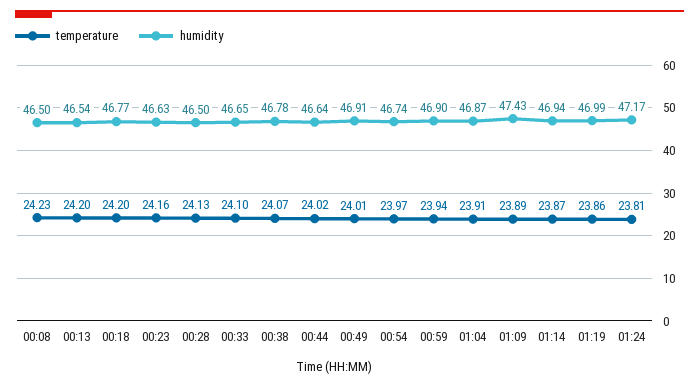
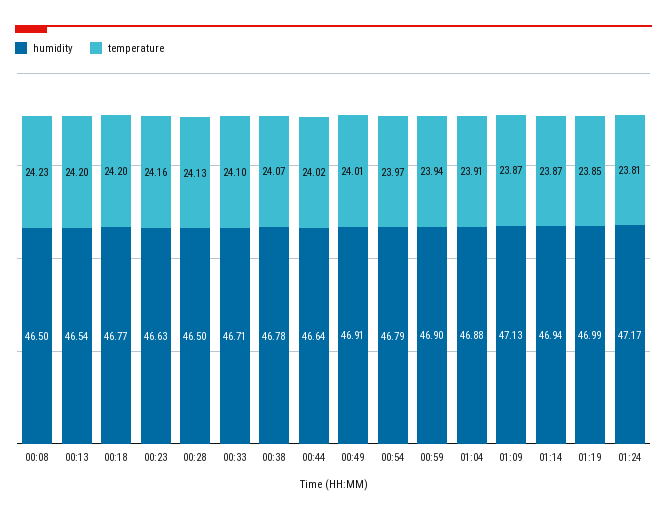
  {
    "temperature": {
      "00:08": 24.23,
      "00:13": 24.2,
      "00:18": 24.2,
      "00:23": 24.16,
      "00:28": 24.13,
      "00:33": 24.1,
      "00:38": 24.07,
      "00:44": 24.02,
      "00:49": 24.01,
      "00:54": 23.97,
      "00:59": 23.94,
      "01:04": 23.91,
-     "01:09": 23.89,
+     "01:09": 23.87,
      "01:14": 23.87,
-     "01:19": 23.86,
+     "01:19": 23.85,
      "01:24": 23.81
    },
    "humidity": {
      "00:08": 46.5,
      "00:13": 46.54,
      "00:18": 46.77,
      "00:23": 46.63,
      "00:28": 46.5,
-     "00:33": 46.65,
+     "00:33": 46.71,
      "00:38": 46.78,
      "00:44": 46.64,
      "00:49": 46.91,
-     "00:54": 46.74,
+     "00:54": 46.79,
      "00:59": 46.9,
-     "01:04": 46.87,
+     "01:04": 46.88,
-     "01:09": 47.43,
+     "01:09": 47.13,
      "01:14": 46.94,
      "01:19": 46.99,
      "01:24": 47.17
    }
  }

